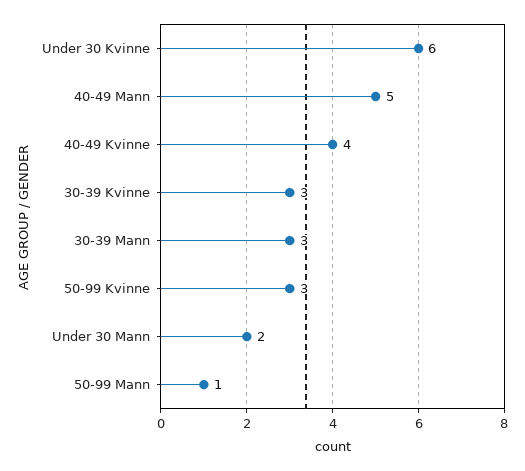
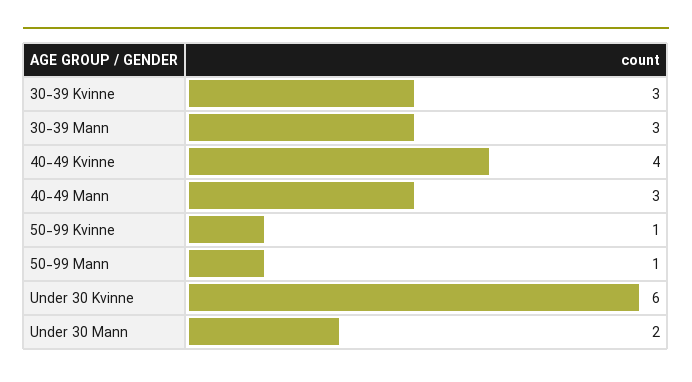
  {
    "Under 30 Kvinne": 6,
-   "40-49 Mann": 5,
+   "40-49 Mann": 3,
    "40-49 Kvinne": 4,
    "30-39 Kvinne": 3,
    "30-39 Mann": 3,
-   "50-99 Kvinne": 3,
+   "50-99 Kvinne": 1,
    "Under 30 Mann": 2,
    "50-99 Mann": 1
  }

